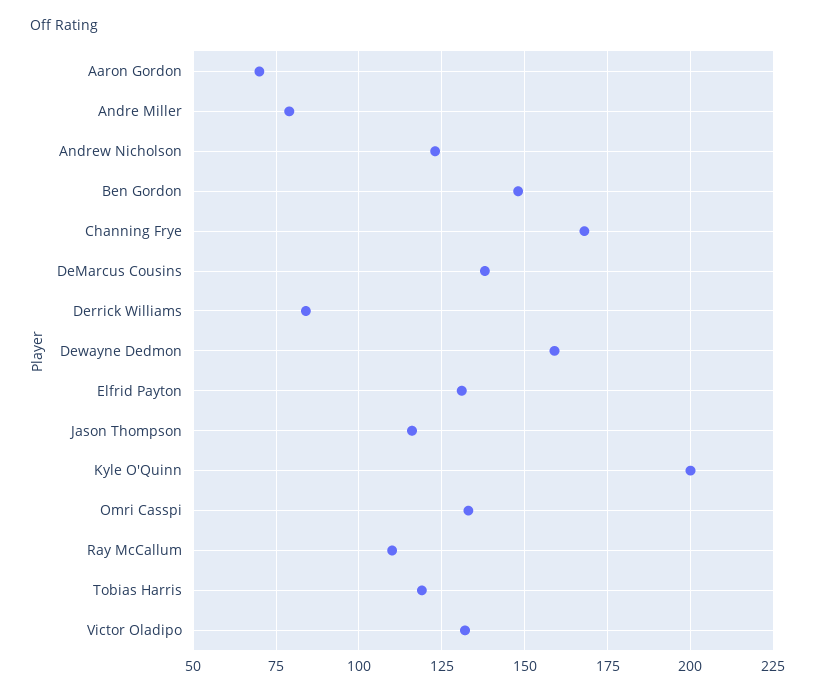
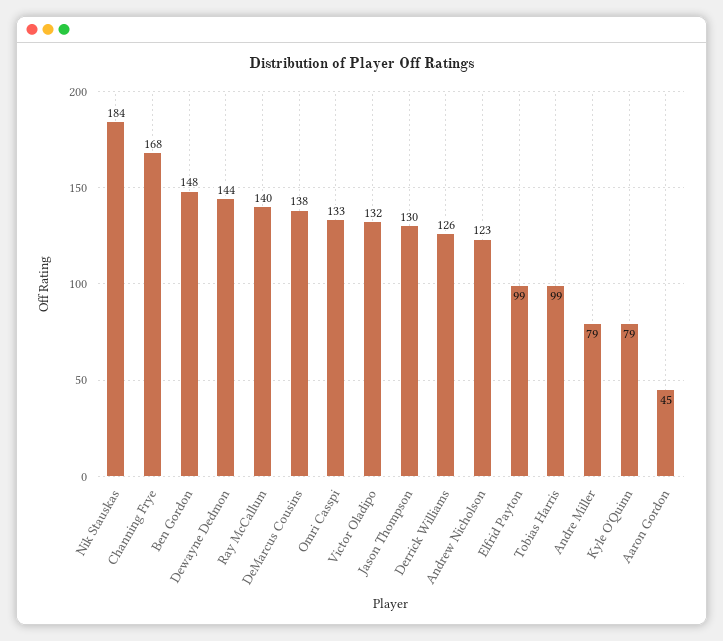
  {
-   "Aaron Gordon": 70,
+   "Aaron Gordon": 45,
    "Andre Miller": 79,
    "Andrew Nicholson": 123,
    "Ben Gordon": 148,
    "Channing Frye": 168,
    "DeMarcus Cousins": 138,
-   "Derrick Williams": 85,
+   "Derrick Williams": 126,
-   "Dewayne Dedmon": 160,
+   "Dewayne Dedmon": 144,
-   "Elfrid Payton": 130,
+   "Elfrid Payton": 99,
-   "Jason Thompson": 115,
+   "Jason Thompson": 130,
-   "Kyle O'Quinn": 200,
+   "Kyle O'Quinn": 79,
    "Omri Casspi": 133,
-   "Ray McCallum": 110,
+   "Ray McCallum": 140,
-   "Tobias Harris": 120,
+   "Tobias Harris": 99,
-   "Victor Oladipo": 132
+   "Victor Oladipo": 132,
+   "Nik Stauskas": 184
  }

